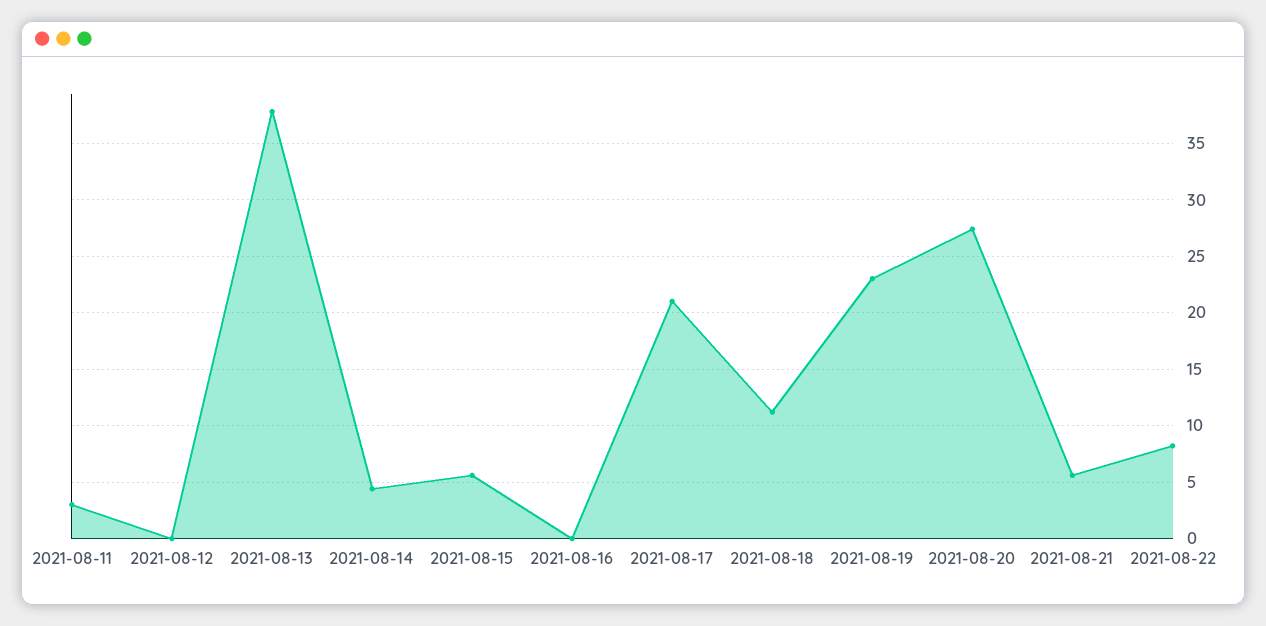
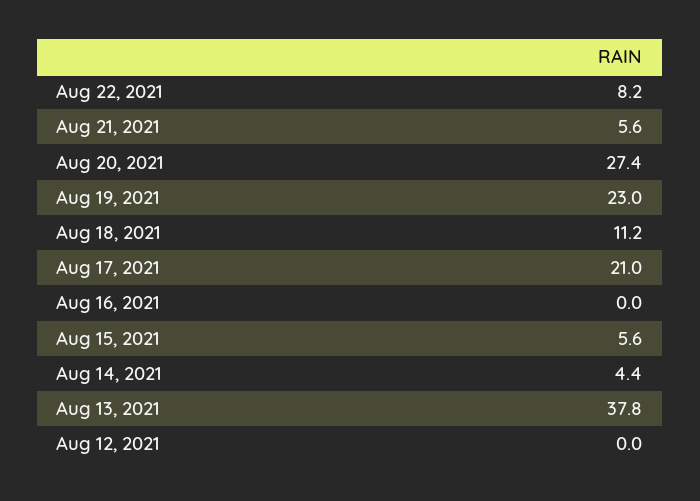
  {
-   "2021-08-11": 3,
    "2021-08-12": 0,
    "2021-08-13": 37.8,
    "2021-08-14": 4.4,
    "2021-08-15": 5.6,
    "2021-08-16": 0,
    "2021-08-17": 21,
    "2021-08-18": 11.2,
    "2021-08-19": 23,
    "2021-08-20": 27.4,
    "2021-08-21": 5.6,
    "2021-08-22": 8.2
  }

